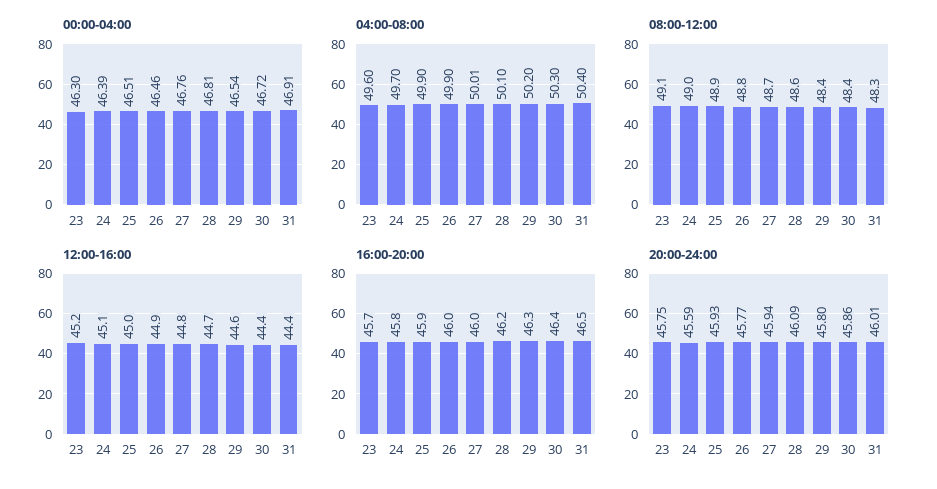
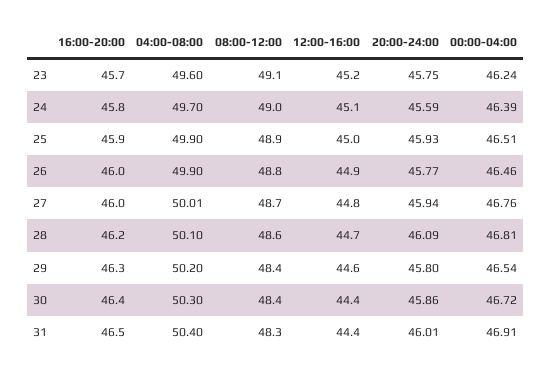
  {
    "00:00-04:00": {
-     "23": 46.3,
+     "23": 46.24,
      "24": 46.39,
      "25": 46.51,
      "26": 46.46,
      "27": 46.76,
      "28": 46.81,
      "29": 46.54,
      "30": 46.72,
      "31": 46.91
    },
    "04:00-08:00": {
      "23": 49.6,
      "24": 49.7,
      "25": 49.9,
      "26": 49.9,
      "27": 50.01,
      "28": 50.1,
      "29": 50.2,
      "30": 50.3,
      "31": 50.4
    },
    "08:00-12:00": {
      "23": 49.1,
      "24": 49,
      "25": 48.9,
      "26": 48.8,
      "27": 48.7,
      "28": 48.6,
      "29": 48.4,
      "30": 48.4,
      "31": 48.3
    },
    "12:00-16:00": {
      "23": 45.2,
      "24": 45.1,
      "25": 45,
      "26": 44.9,
      "27": 44.8,
      "28": 44.7,
      "29": 44.6,
      "30": 44.4,
      "31": 44.4
    },
    "16:00-20:00": {
      "23": 45.7,
      "24": 45.8,
      "25": 45.9,
      "26": 46,
      "27": 46,
      "28": 46.2,
      "29": 46.3,
      "30": 46.4,
      "31": 46.5
    },
    "20:00-24:00": {
      "23": 45.75,
      "24": 45.59,
      "25": 45.93,
      "26": 45.77,
      "27": 45.94,
      "28": 46.09,
      "29": 45.8,
      "30": 45.86,
      "31": 46.01
    }
  }

